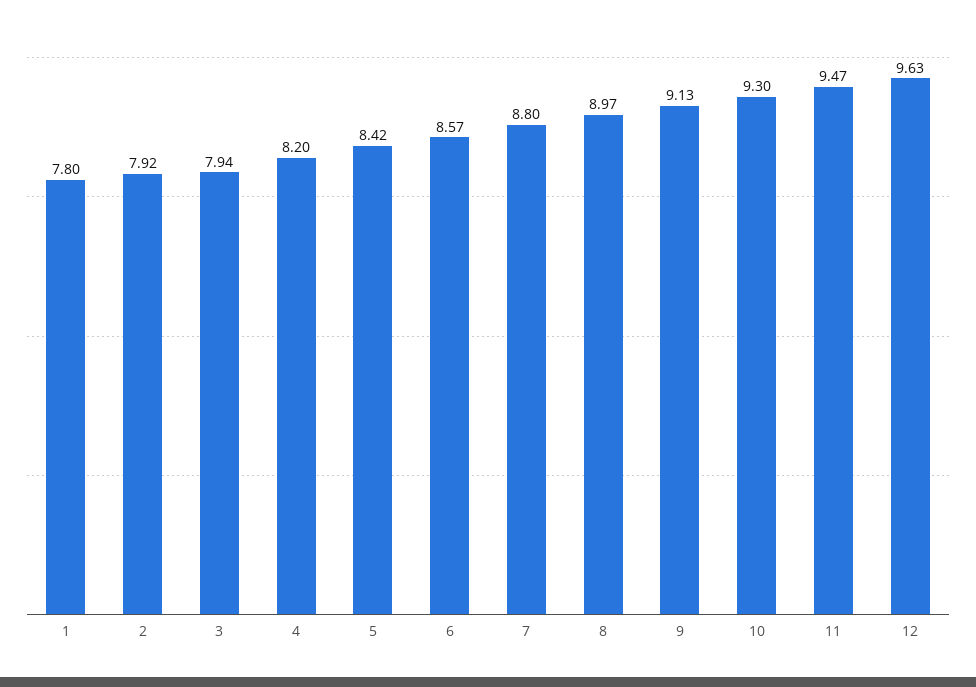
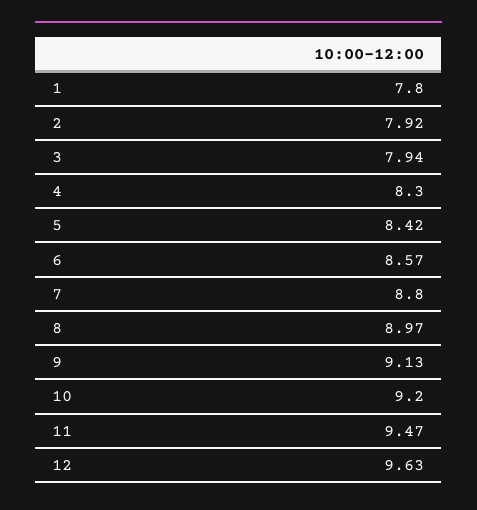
  {
    "1": 7.8,
    "2": 7.92,
    "3": 7.94,
-   "4": 8.2,
+   "4": 8.3,
    "5": 8.42,
    "6": 8.57,
    "7": 8.8,
    "8": 8.97,
    "9": 9.13,
-   "10": 9.3,
+   "10": 9.2,
    "11": 9.47,
    "12": 9.63
  }

